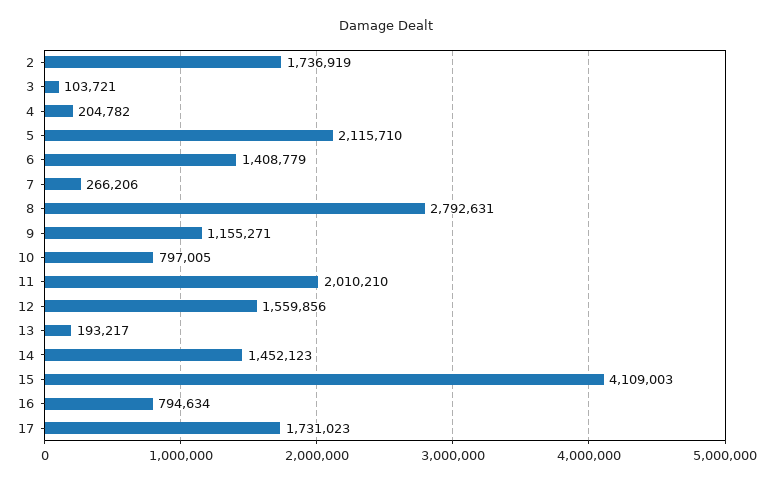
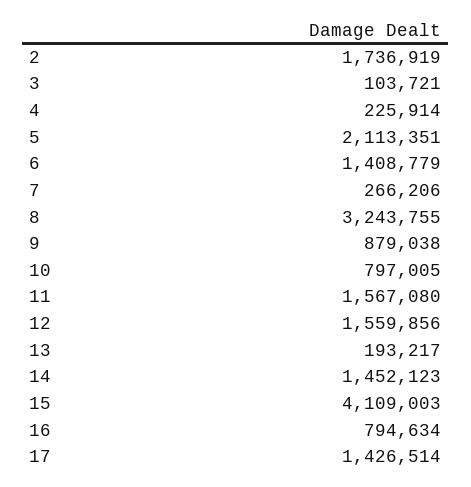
  {
    "2": 1736919,
    "3": 103721,
-   "4": 204782,
+   "4": 225914,
-   "5": 2115710,
+   "5": 2113351,
    "6": 1408779,
    "7": 266206,
-   "8": 2792631,
+   "8": 3243755,
-   "9": 1155271,
+   "9": 879038,
    "10": 797005,
-   "11": 2010210,
+   "11": 1567080,
    "12": 1559856,
    "13": 193217,
    "14": 1452123,
    "15": 4109003,
    "16": 794634,
-   "17": 1731023
+   "17": 1426514
  }

